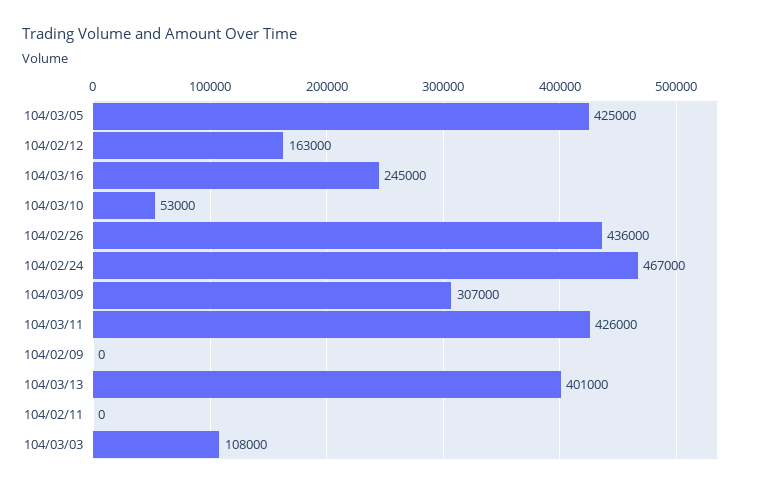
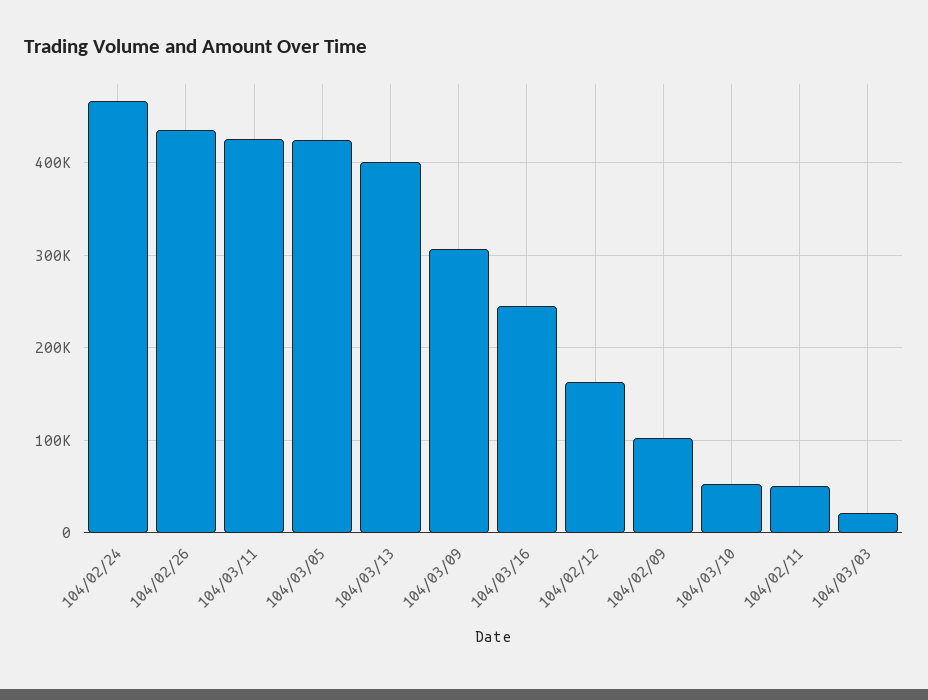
  {
    "104/03/05": 425000,
    "104/02/12": 163000,
    "104/03/16": 245000,
    "104/03/10": 53000,
    "104/02/26": 436000,
    "104/02/24": 467000,
    "104/03/09": 307000,
    "104/03/11": 426000,
-   "104/02/09": 0,
+   "104/02/09": 100000,
    "104/03/13": 401000,
-   "104/02/11": 0,
+   "104/02/11": 50000,
-   "104/03/03": 108000
+   "104/03/03": 20000
  }

